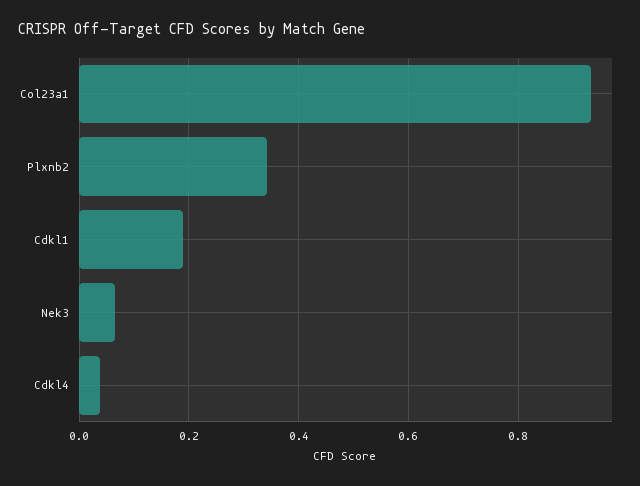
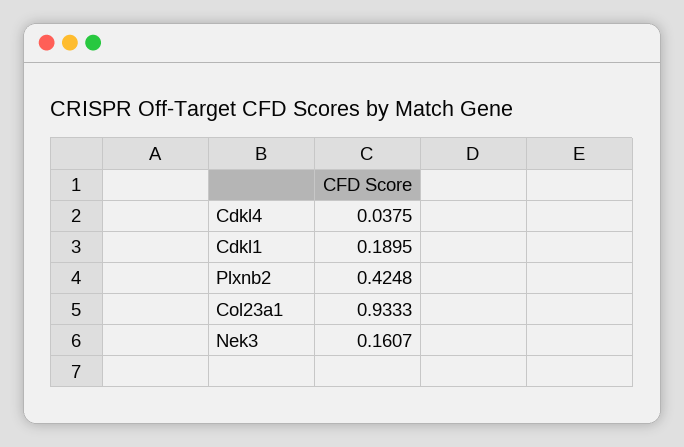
  {
    "Col23a1": 0.9333,
-   "Plxnb2": 0.34,
+   "Plxnb2": 0.4248,
    "Cdkl1": 0.1895,
-   "Nek3": 0.06,
+   "Nek3": 0.1607,
    "Cdkl4": 0.0375
  }

